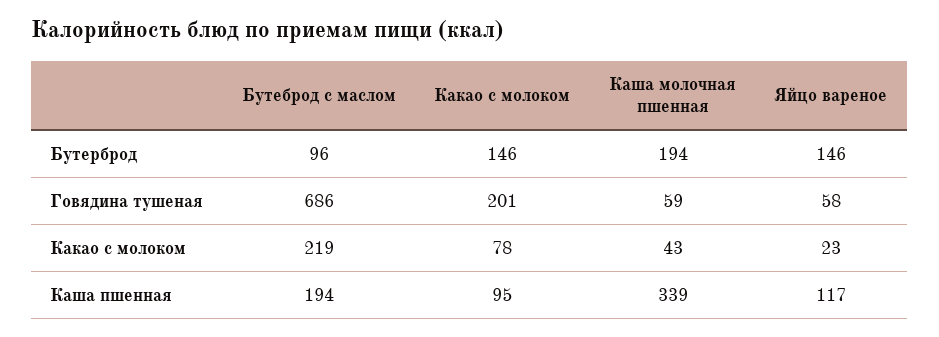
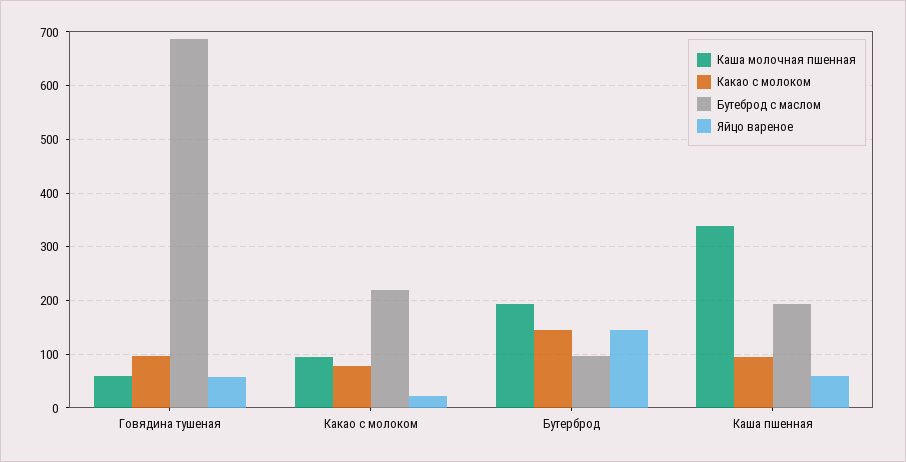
  {
    "Бутеброд с маслом": {
      "Бутерброд": 96,
      "Говядина тушеная": 686,
      "Какао с молоком": 219,
      "Каша пшенная": 194
    },
    "Какао с молоком": {
      "Бутерброд": 146,
-     "Говядина тушеная": 201,
+     "Говядина тушеная": 100,
      "Какао с молоком": 78,
      "Каша пшенная": 95
    },
    "Каша молочная пшенная": {
      "Бутерброд": 194,
      "Говядина тушеная": 59,
-     "Какао с молоком": 43,
+     "Какао с молоком": 100,
      "Каша пшенная": 339
    },
    "Яйцо вареное": {
      "Бутерброд": 146,
      "Говядина тушеная": 58,
      "Какао с молоком": 23,
-     "Каша пшенная": 117
+     "Каша пшенная": 60
    }
  }

